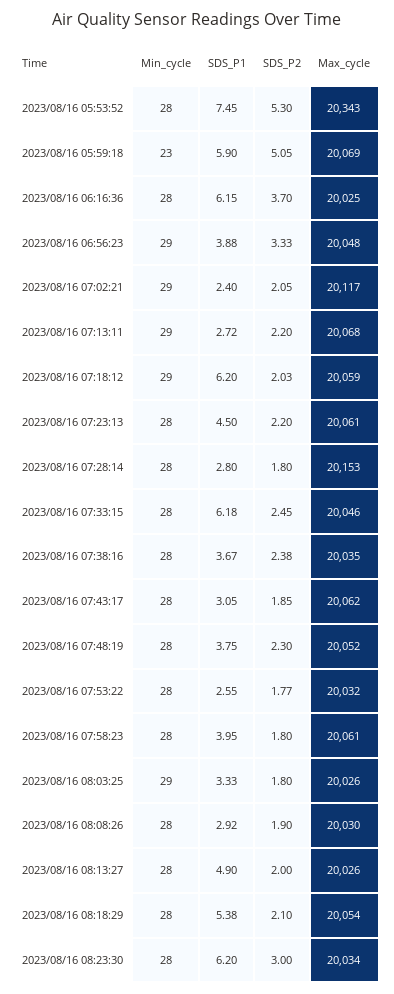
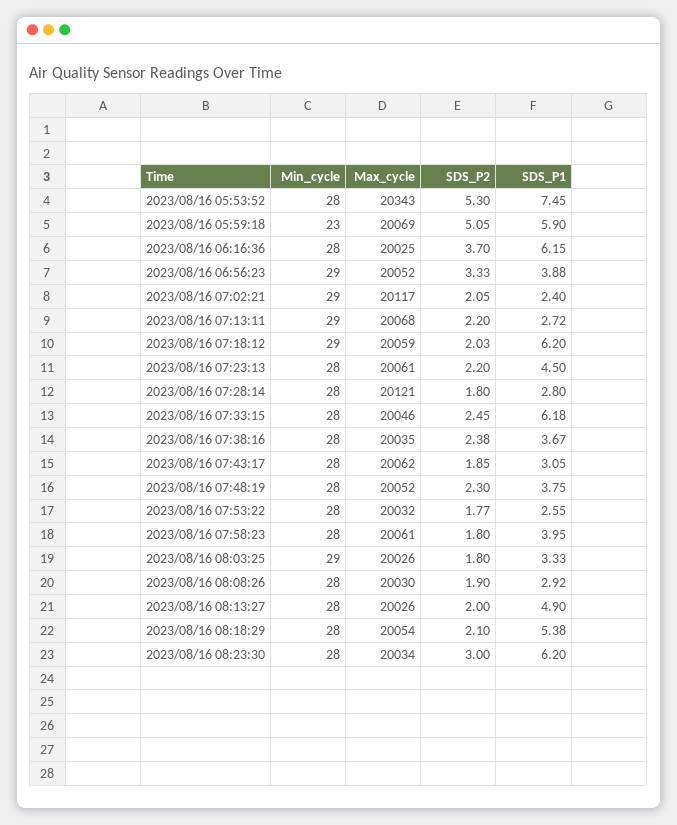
  {
    "Min_cycle": {
      "2023/08/16 05:53:52": 28,
      "2023/08/16 05:59:18": 23,
      "2023/08/16 06:16:36": 28,
      "2023/08/16 06:56:23": 29,
      "2023/08/16 07:02:21": 29,
      "2023/08/16 07:13:11": 29,
      "2023/08/16 07:18:12": 29,
      "2023/08/16 07:23:13": 28,
      "2023/08/16 07:28:14": 28,
      "2023/08/16 07:33:15": 28,
      "2023/08/16 07:38:16": 28,
      "2023/08/16 07:43:17": 28,
      "2023/08/16 07:48:19": 28,
      "2023/08/16 07:53:22": 28,
      "2023/08/16 07:58:23": 28,
      "2023/08/16 08:03:25": 29,
      "2023/08/16 08:08:26": 28,
      "2023/08/16 08:13:27": 28,
      "2023/08/16 08:18:29": 28,
      "2023/08/16 08:23:30": 28
    },
    "SDS_P1": {
      "2023/08/16 05:53:52": 7.45,
      "2023/08/16 05:59:18": 5.9,
      "2023/08/16 06:16:36": 6.15,
      "2023/08/16 06:56:23": 3.88,
      "2023/08/16 07:02:21": 2.4,
      "2023/08/16 07:13:11": 2.72,
      "2023/08/16 07:18:12": 6.2,
      "2023/08/16 07:23:13": 4.5,
      "2023/08/16 07:28:14": 2.8,
      "2023/08/16 07:33:15": 6.18,
      "2023/08/16 07:38:16": 3.67,
      "2023/08/16 07:43:17": 3.05,
      "2023/08/16 07:48:19": 3.75,
      "2023/08/16 07:53:22": 2.55,
      "2023/08/16 07:58:23": 3.95,
      "2023/08/16 08:03:25": 3.33,
      "2023/08/16 08:08:26": 2.92,
      "2023/08/16 08:13:27": 4.9,
      "2023/08/16 08:18:29": 5.38,
      "2023/08/16 08:23:30": 6.2
    },
    "SDS_P2": {
      "2023/08/16 05:53:52": 5.3,
      "2023/08/16 05:59:18": 5.05,
      "2023/08/16 06:16:36": 3.7,
      "2023/08/16 06:56:23": 3.33,
      "2023/08/16 07:02:21": 2.05,
      "2023/08/16 07:13:11": 2.2,
      "2023/08/16 07:18:12": 2.03,
      "2023/08/16 07:23:13": 2.2,
      "2023/08/16 07:28:14": 1.8,
      "2023/08/16 07:33:15": 2.45,
      "2023/08/16 07:38:16": 2.38,
      "2023/08/16 07:43:17": 1.85,
      "2023/08/16 07:48:19": 2.3,
      "2023/08/16 07:53:22": 1.77,
      "2023/08/16 07:58:23": 1.8,
      "2023/08/16 08:03:25": 1.8,
      "2023/08/16 08:08:26": 1.9,
      "2023/08/16 08:13:27": 2,
      "2023/08/16 08:18:29": 2.1,
      "2023/08/16 08:23:30": 3
    },
    "Max_cycle": {
      "2023/08/16 05:53:52": 20343,
      "2023/08/16 05:59:18": 20069,
      "2023/08/16 06:16:36": 20025,
-     "2023/08/16 06:56:23": 20048,
+     "2023/08/16 06:56:23": 20052,
      "2023/08/16 07:02:21": 20117,
      "2023/08/16 07:13:11": 20068,
      "2023/08/16 07:18:12": 20059,
      "2023/08/16 07:23:13": 20061,
-     "2023/08/16 07:28:14": 20153,
+     "2023/08/16 07:28:14": 20121,
      "2023/08/16 07:33:15": 20046,
      "2023/08/16 07:38:16": 20035,
      "2023/08/16 07:43:17": 20062,
      "2023/08/16 07:48:19": 20052,
      "2023/08/16 07:53:22": 20032,
      "2023/08/16 07:58:23": 20061,
      "2023/08/16 08:03:25": 20026,
      "2023/08/16 08:08:26": 20030,
      "2023/08/16 08:13:27": 20026,
      "2023/08/16 08:18:29": 20054,
      "2023/08/16 08:23:30": 20034
    }
  }

